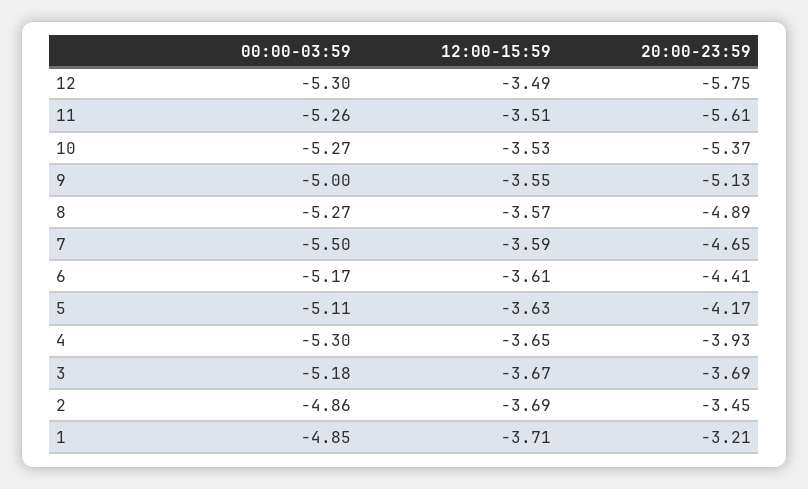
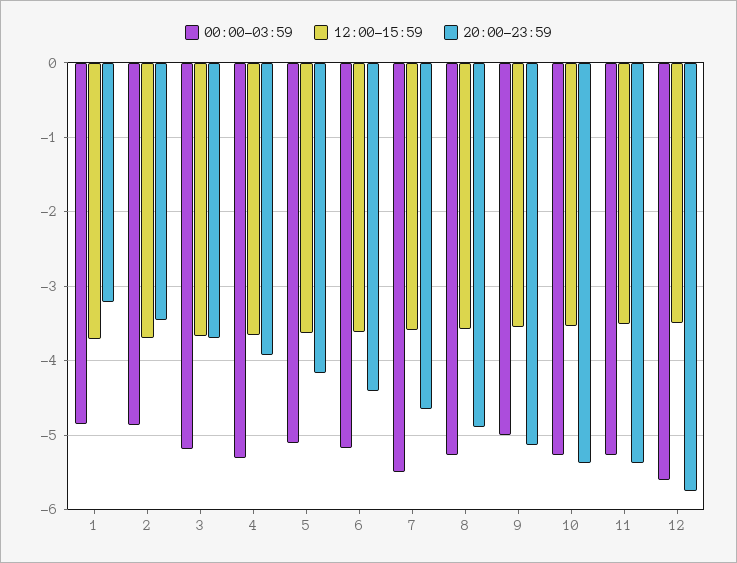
  {
    "00:00-03:59": {
-     "12": -5.3,
+     "12": -5.6,
      "11": -5.26,
      "10": -5.27,
      "9": -5,
      "8": -5.27,
      "7": -5.5,
      "6": -5.17,
      "5": -5.11,
      "4": -5.3,
      "3": -5.18,
      "2": -4.86,
      "1": -4.85
    },
    "12:00-15:59": {
      "12": -3.49,
      "11": -3.51,
      "10": -3.53,
      "9": -3.55,
      "8": -3.57,
      "7": -3.59,
      "6": -3.61,
      "5": -3.63,
      "4": -3.65,
      "3": -3.67,
      "2": -3.69,
      "1": -3.71
    },
    "20:00-23:59": {
      "12": -5.75,
-     "11": -5.61,
+     "11": -5.4,
      "10": -5.37,
      "9": -5.13,
      "8": -4.89,
      "7": -4.65,
      "6": -4.41,
      "5": -4.17,
      "4": -3.93,
      "3": -3.69,
      "2": -3.45,
      "1": -3.21
    }
  }

